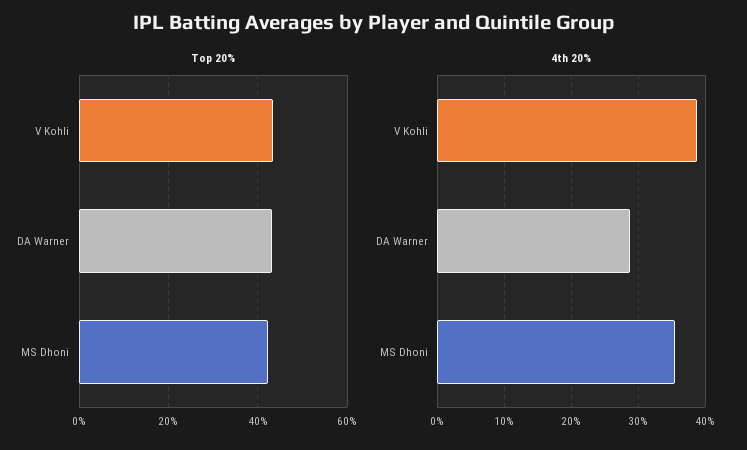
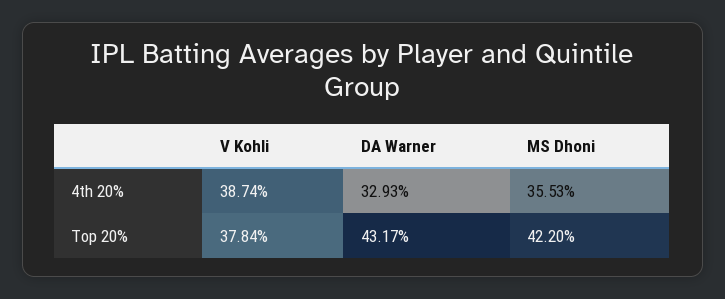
  {
    "Top 20%": {
-     "V Kohli": 44,
+     "V Kohli": 37.84,
      "DA Warner": 43.17,
      "MS Dhoni": 42.2
    },
    "4th 20%": {
      "V Kohli": 38.74,
-     "DA Warner": 29,
+     "DA Warner": 32.93,
      "MS Dhoni": 35.53
    }
  }

